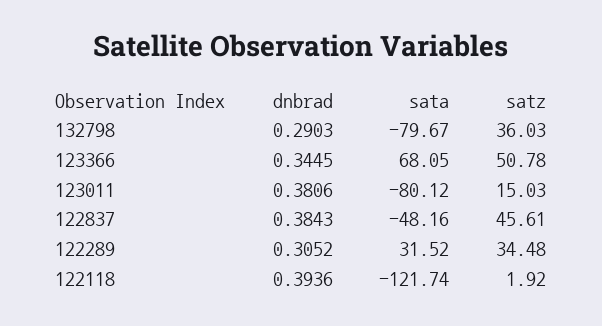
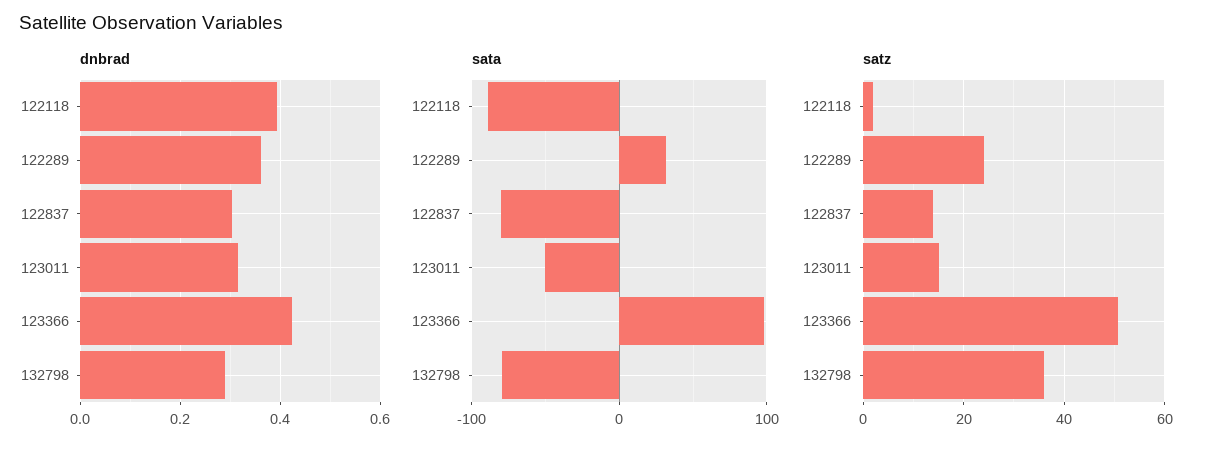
  {
    "dnbrad": {
      "132798": 0.2903,
-     "123366": 0.3445,
+     "123366": 0.42,
-     "123011": 0.3806,
+     "123011": 0.32,
-     "122837": 0.3843,
+     "122837": 0.3,
-     "122289": 0.3052,
+     "122289": 0.36,
      "122118": 0.3936
    },
    "sata": {
      "132798": -79.67,
-     "123366": 68.05,
+     "123366": 100,
-     "123011": -80.12,
+     "123011": -50,
-     "122837": -48.16,
+     "122837": -80,
      "122289": 31.52,
-     "122118": -121.74
+     "122118": -90
    },
    "satz": {
      "132798": 36.03,
      "123366": 50.78,
      "123011": 15.03,
-     "122837": 45.61,
+     "122837": 14,
-     "122289": 34.48,
+     "122289": 24,
      "122118": 1.92
    }
  }

